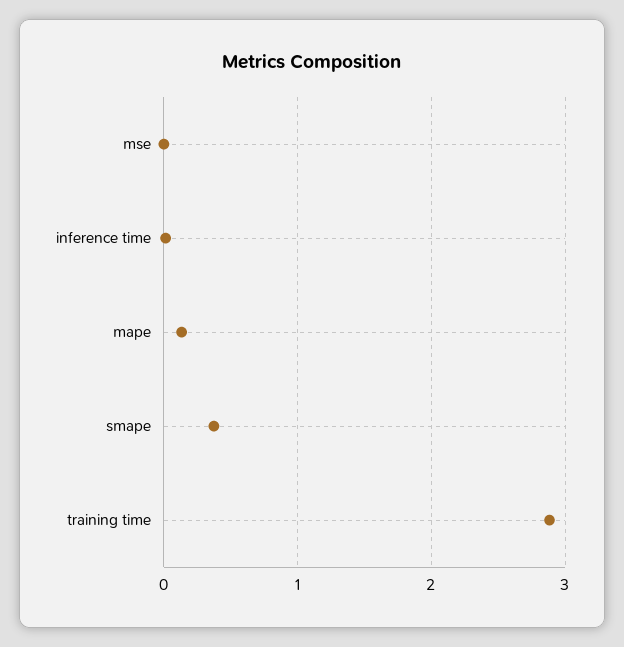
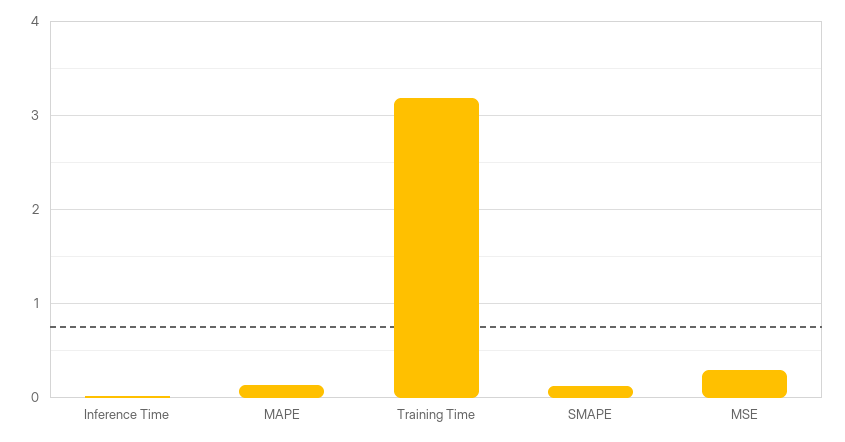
  {
-   "mse": 0,
+   "mse": 0.3,
    "inference time": 0,
    "mape": 0.1,
-   "smape": 0.4,
+   "smape": 0.1,
-   "training time": 2.9
+   "training time": 3.2
  }

